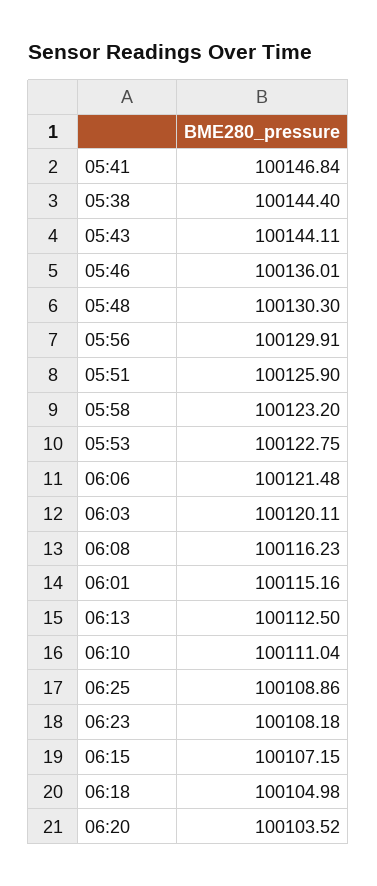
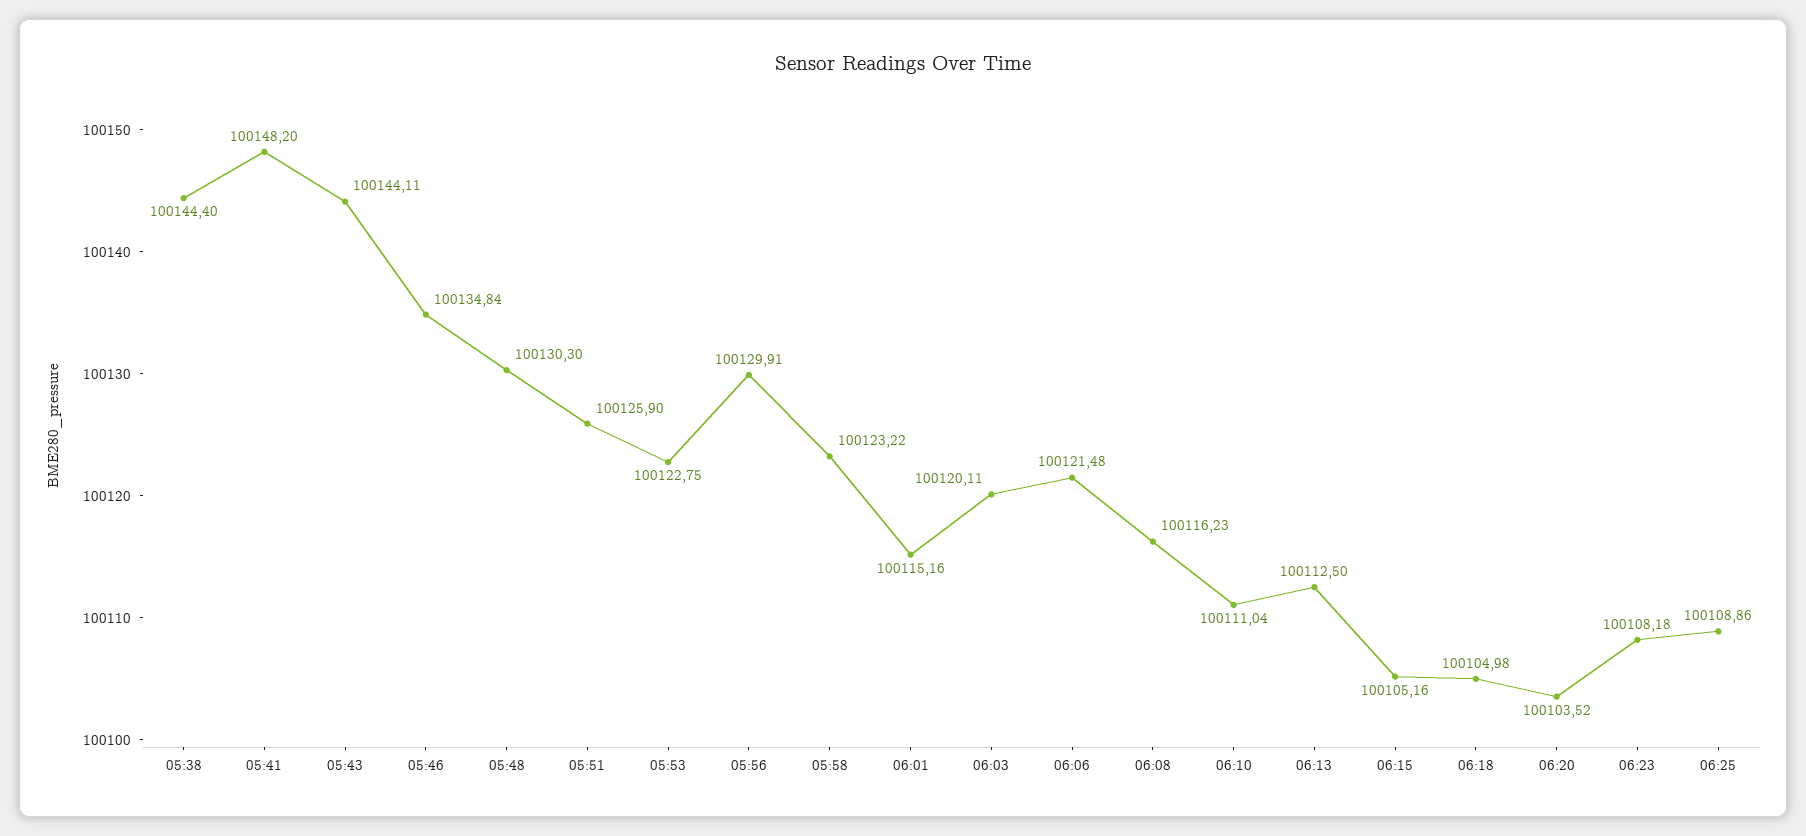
  {
-   "05:41": 100146.84,
+   "05:41": 100148.2,
    "05:38": 100144.4,
    "05:43": 100144.11,
-   "05:46": 100136.01,
+   "05:46": 100134.84,
    "05:48": 100130.3,
    "05:56": 100129.91,
    "05:51": 100125.9,
-   "05:58": 100123.2,
+   "05:58": 100123.22,
    "05:53": 100122.75,
    "06:06": 100121.48,
    "06:03": 100120.11,
    "06:08": 100116.23,
    "06:01": 100115.16,
    "06:13": 100112.5,
    "06:10": 100111.04,
    "06:25": 100108.86,
    "06:23": 100108.18,
-   "06:15": 100107.15,
+   "06:15": 100105.16,
    "06:18": 100104.98,
    "06:20": 100103.52
  }

